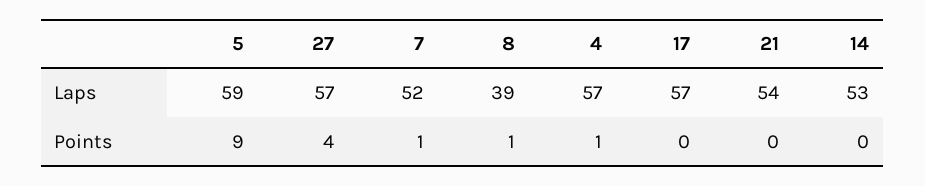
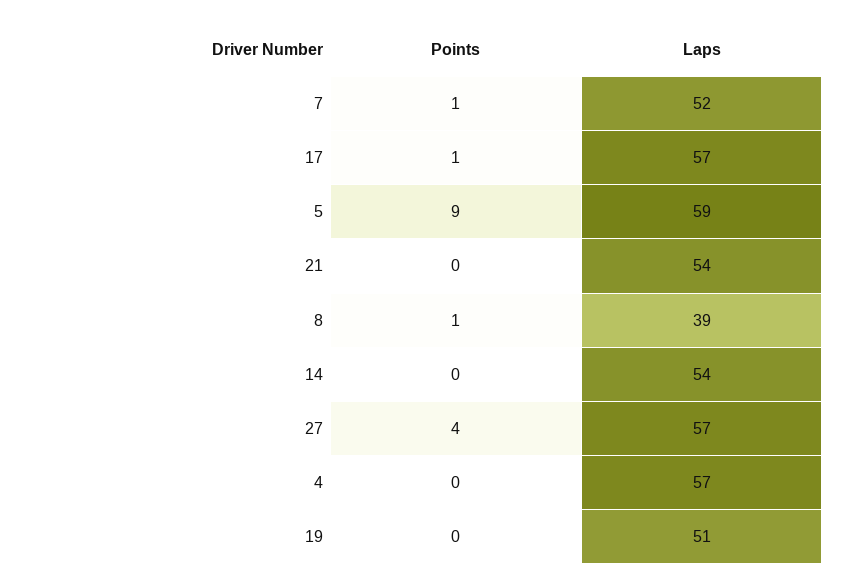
  {
    "5": {
      "Laps": 59,
      "Points": 9
    },
    "27": {
      "Laps": 57,
      "Points": 4
    },
    "7": {
      "Laps": 52,
      "Points": 1
    },
    "8": {
      "Laps": 39,
      "Points": 1
    },
    "4": {
      "Laps": 57,
-     "Points": 1
+     "Points": 0
    },
    "17": {
      "Laps": 57,
-     "Points": 0
+     "Points": 1
    },
    "21": {
      "Laps": 54,
      "Points": 0
    },
    "14": {
-     "Laps": 53,
+     "Laps": 54,
      "Points": 0
-   }
+   },
+   "19": {
+     "Points": 0,
+     "Laps": 51
+   }
  }

